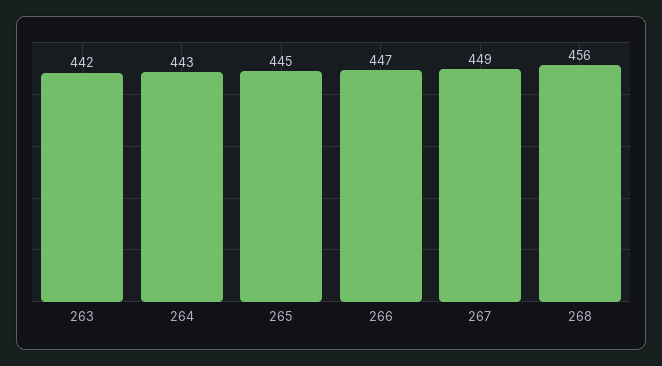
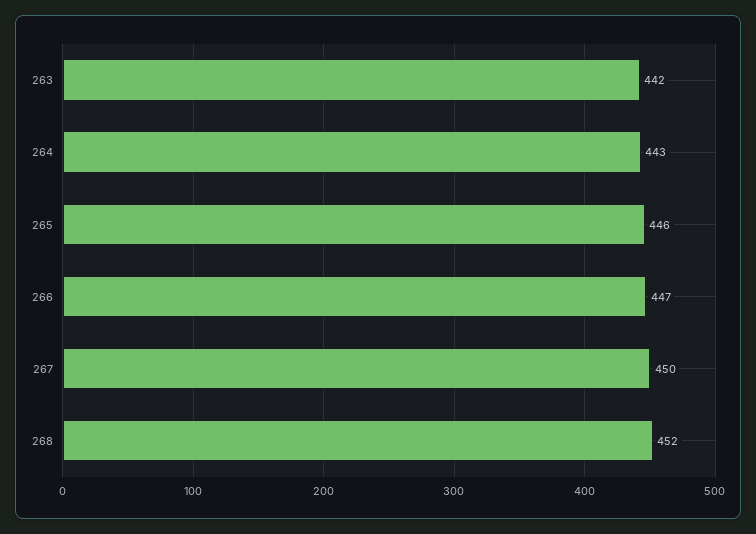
  {
    "263": 442,
    "264": 443,
-   "265": 445,
+   "265": 446,
    "266": 447,
-   "267": 449,
+   "267": 450,
-   "268": 456
+   "268": 452
  }

